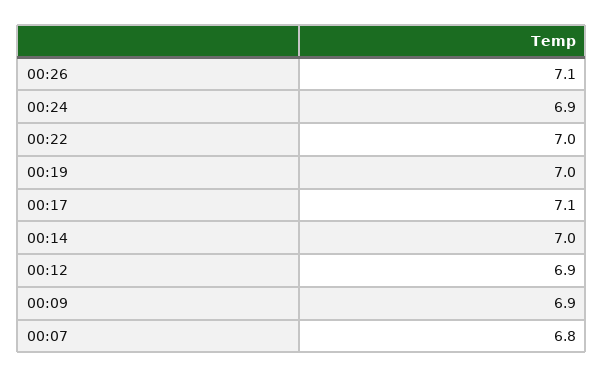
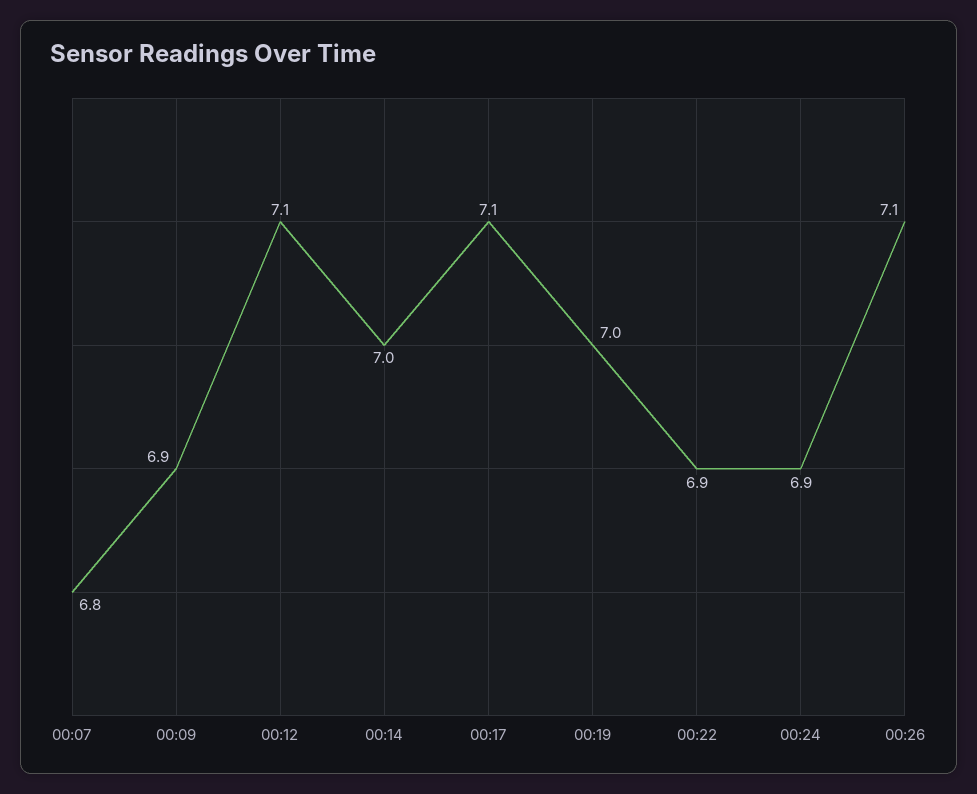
  {
    "00:26": 7.1,
    "00:24": 6.9,
-   "00:22": 7,
+   "00:22": 6.9,
    "00:19": 7,
    "00:17": 7.1,
    "00:14": 7,
-   "00:12": 6.9,
+   "00:12": 7.1,
    "00:09": 6.9,
    "00:07": 6.8
  }

